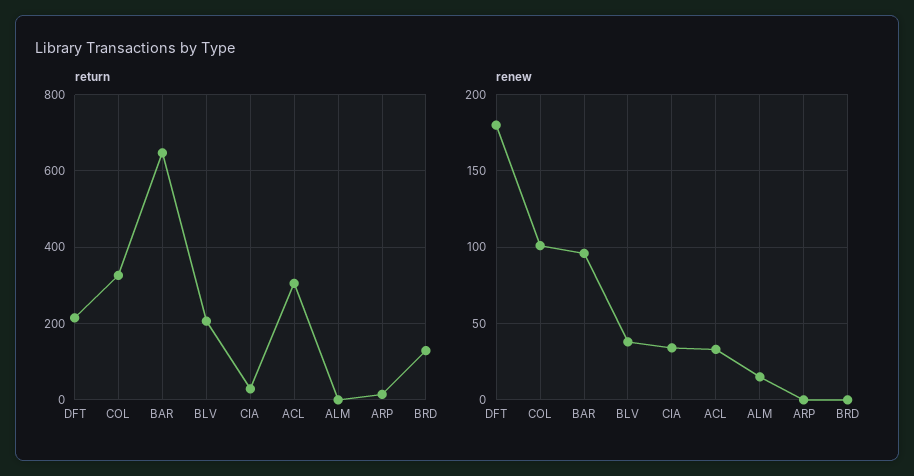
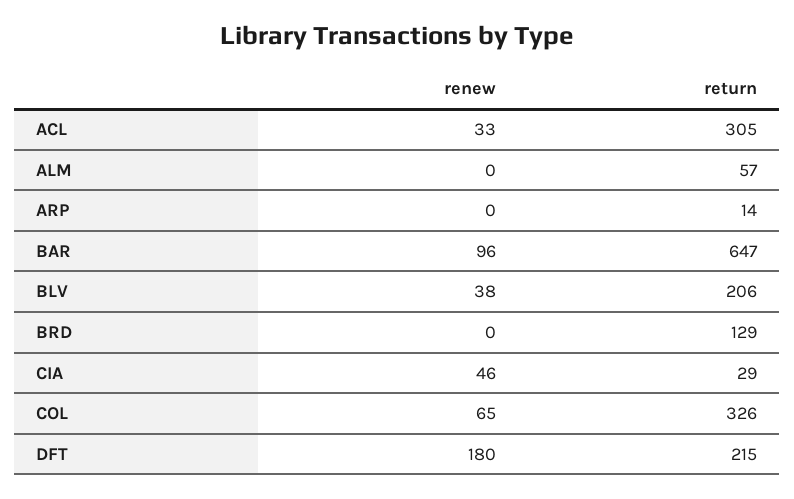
  {
    "return": {
      "DFT": 215,
      "COL": 326,
      "BAR": 647,
      "BLV": 206,
      "CIA": 29,
      "ACL": 305,
-     "ALM": 0,
+     "ALM": 57,
      "ARP": 14,
      "BRD": 129
    },
    "renew": {
      "DFT": 180,
-     "COL": 100,
+     "COL": 65,
      "BAR": 96,
      "BLV": 38,
-     "CIA": 35,
+     "CIA": 46,
      "ACL": 33,
-     "ALM": 15,
+     "ALM": 0,
      "ARP": 0,
      "BRD": 0
    }
  }

